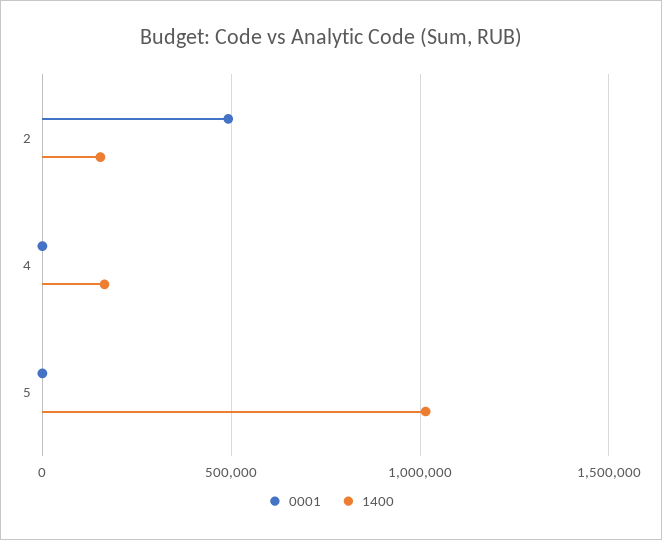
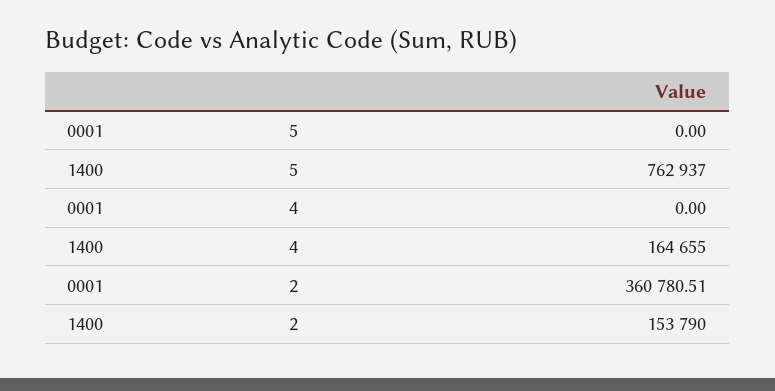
  {
    "0001": {
-     "2": 500000,
+     "2": 360780.51,
      "4": 0,
      "5": 0
    },
    "1400": {
      "2": 153790,
      "4": 164655,
-     "5": 1000000
+     "5": 762937
    }
  }

